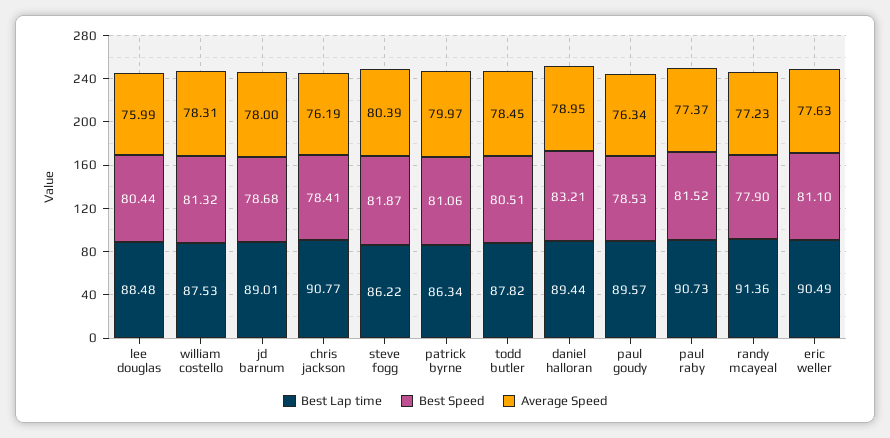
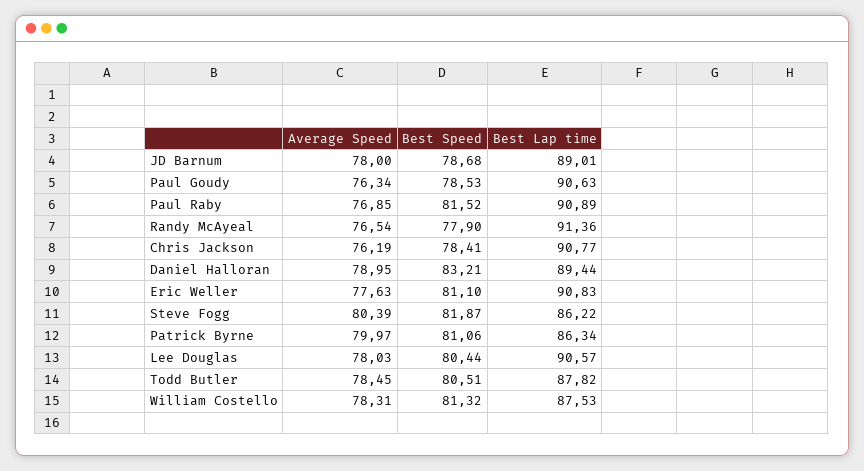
  {
    "Best Lap time": {
-     "lee douglas": 88.48,
+     "lee douglas": 90.57,
      "william costello": 87.53,
      "jd barnum": 89.01,
      "chris jackson": 90.77,
      "steve fogg": 86.22,
      "patrick byrne": 86.34,
      "todd butler": 87.82,
      "daniel halloran": 89.44,
-     "paul goudy": 89.57,
+     "paul goudy": 90.63,
-     "paul raby": 90.73,
+     "paul raby": 90.89,
      "randy mcayeal": 91.36,
-     "eric weller": 90.49
+     "eric weller": 90.83
    },
    "Best Speed": {
      "lee douglas": 80.44,
      "william costello": 81.32,
      "jd barnum": 78.68,
      "chris jackson": 78.41,
      "steve fogg": 81.87,
      "patrick byrne": 81.06,
      "todd butler": 80.51,
      "daniel halloran": 83.21,
      "paul goudy": 78.53,
      "paul raby": 81.52,
      "randy mcayeal": 77.9,
      "eric weller": 81.1
    },
    "Average Speed": {
-     "lee douglas": 75.99,
+     "lee douglas": 78.03,
      "william costello": 78.31,
      "jd barnum": 78,
      "chris jackson": 76.19,
      "steve fogg": 80.39,
      "patrick byrne": 79.97,
      "todd butler": 78.45,
      "daniel halloran": 78.95,
      "paul goudy": 76.34,
-     "paul raby": 77.37,
+     "paul raby": 76.85,
-     "randy mcayeal": 77.23,
+     "randy mcayeal": 76.54,
      "eric weller": 77.63
    }
  }

